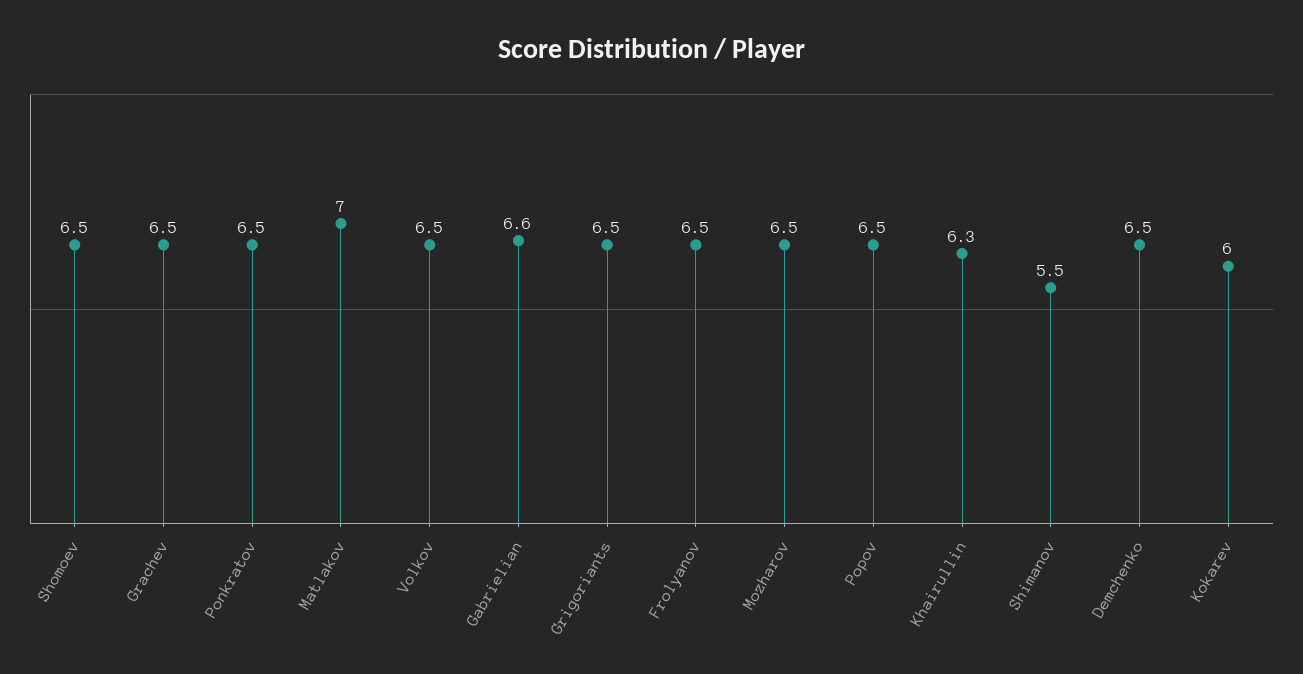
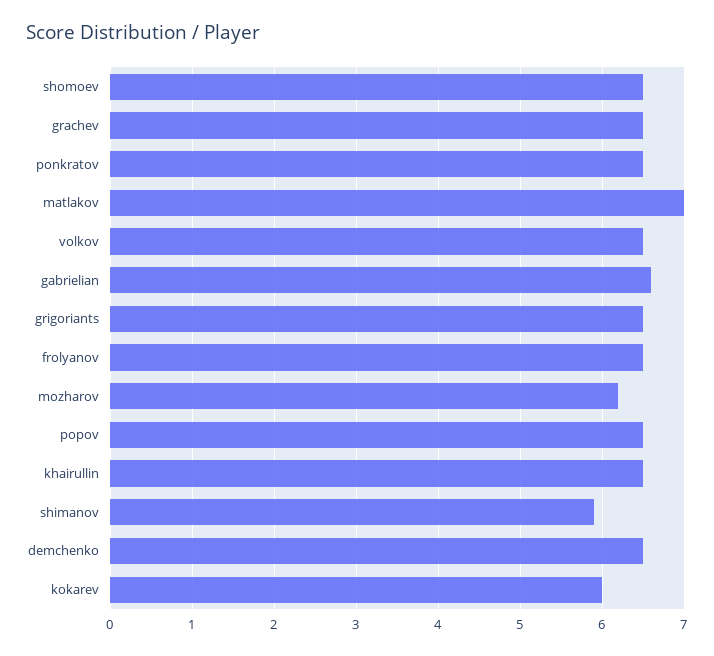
  {
    "Shomoev": 6.5,
    "Grachev": 6.5,
    "Ponkratov": 6.5,
    "Matlakov": 7,
    "Volkov": 6.5,
    "Gabrielian": 6.6,
    "Grigoriants": 6.5,
    "Frolyanov": 6.5,
-   "Mozharov": 6.5,
+   "Mozharov": 6.2,
    "Popov": 6.5,
-   "Khairullin": 6.3,
+   "Khairullin": 6.5,
-   "Shimanov": 5.5,
+   "Shimanov": 5.9,
    "Demchenko": 6.5,
    "Kokarev": 6
  }

